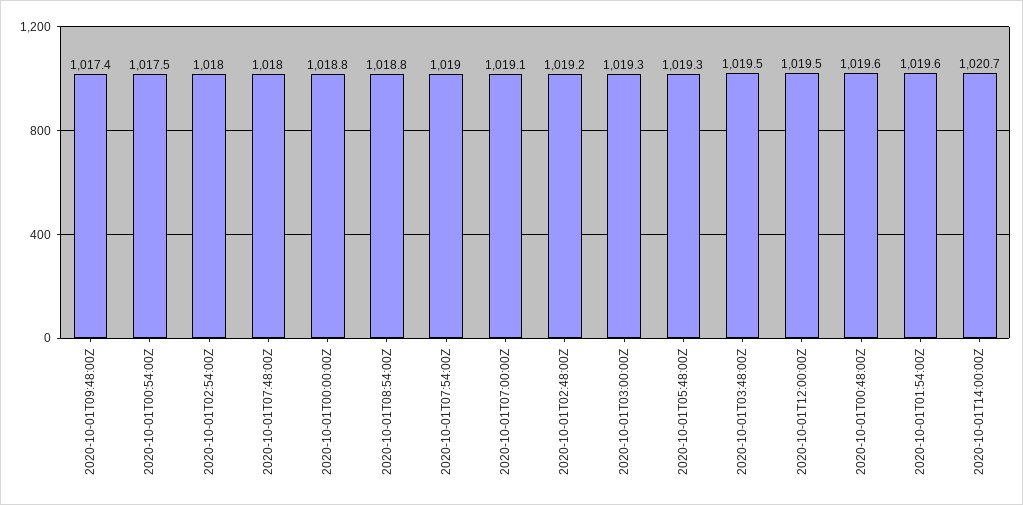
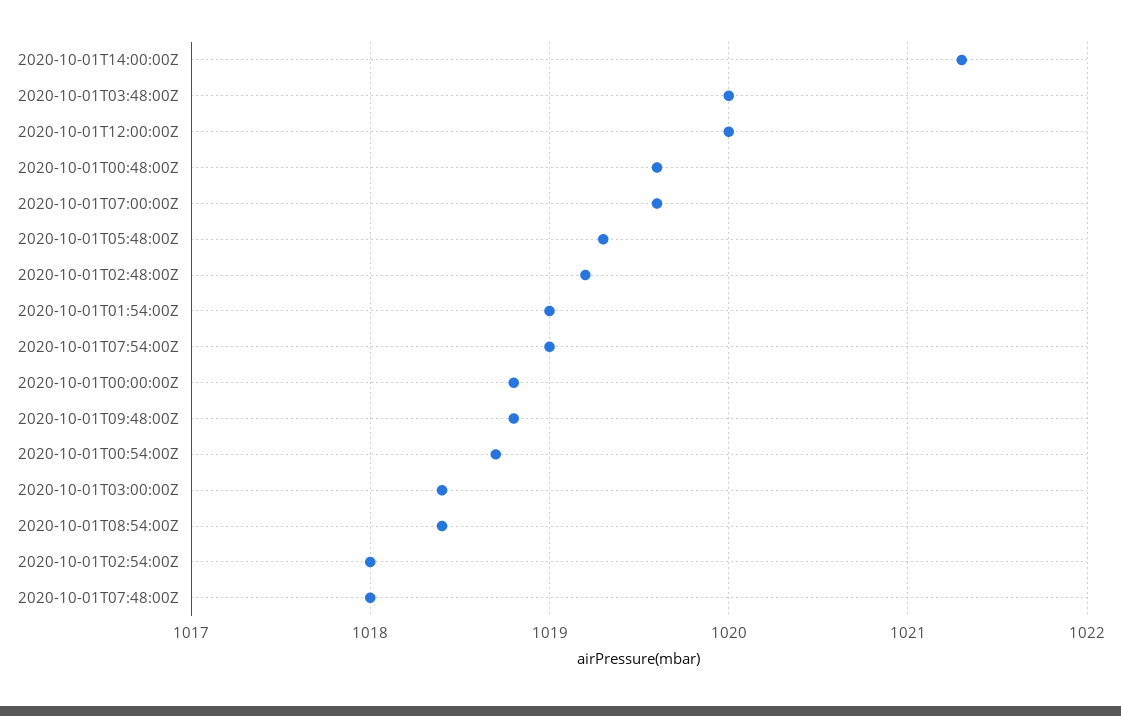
  {
-   "2020-10-01T09:48:00Z": 1017.4,
+   "2020-10-01T09:48:00Z": 1018.8,
-   "2020-10-01T00:54:00Z": 1017.5,
+   "2020-10-01T00:54:00Z": 1018.7,
    "2020-10-01T02:54:00Z": 1018,
    "2020-10-01T07:48:00Z": 1018,
    "2020-10-01T00:00:00Z": 1018.8,
-   "2020-10-01T08:54:00Z": 1018.8,
+   "2020-10-01T08:54:00Z": 1018.4,
    "2020-10-01T07:54:00Z": 1019,
-   "2020-10-01T07:00:00Z": 1019.1,
+   "2020-10-01T07:00:00Z": 1019.6,
    "2020-10-01T02:48:00Z": 1019.2,
-   "2020-10-01T03:00:00Z": 1019.3,
+   "2020-10-01T03:00:00Z": 1018.4,
    "2020-10-01T05:48:00Z": 1019.3,
-   "2020-10-01T03:48:00Z": 1019.5,
+   "2020-10-01T03:48:00Z": 1020,
-   "2020-10-01T12:00:00Z": 1019.5,
+   "2020-10-01T12:00:00Z": 1020,
    "2020-10-01T00:48:00Z": 1019.6,
-   "2020-10-01T01:54:00Z": 1019.6,
+   "2020-10-01T01:54:00Z": 1019,
-   "2020-10-01T14:00:00Z": 1020.7
+   "2020-10-01T14:00:00Z": 1021.3
  }

